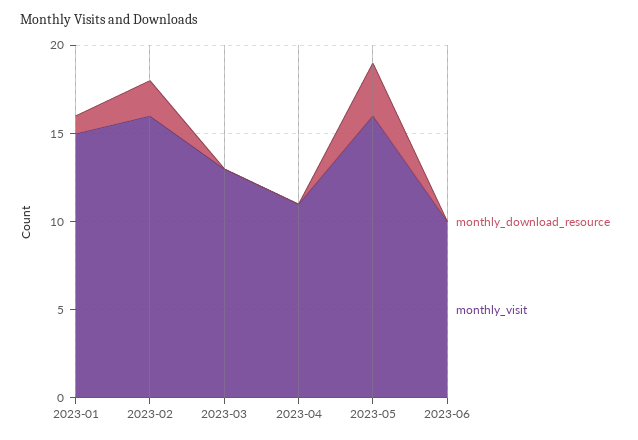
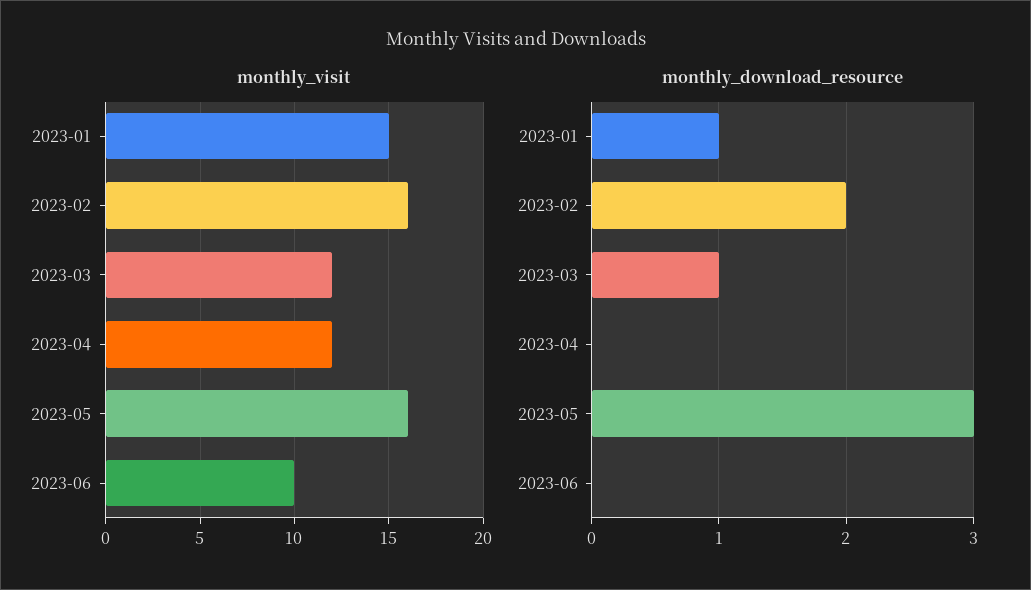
  {
    "monthly_download_resource": {
      "2023-01": 1,
      "2023-02": 2,
-     "2023-03": 0,
+     "2023-03": 1,
      "2023-04": 0,
      "2023-05": 3,
      "2023-06": 0
    },
    "monthly_visit": {
      "2023-01": 15,
      "2023-02": 16,
-     "2023-03": 13,
+     "2023-03": 12,
-     "2023-04": 11,
+     "2023-04": 12,
      "2023-05": 16,
      "2023-06": 10
    }
  }

